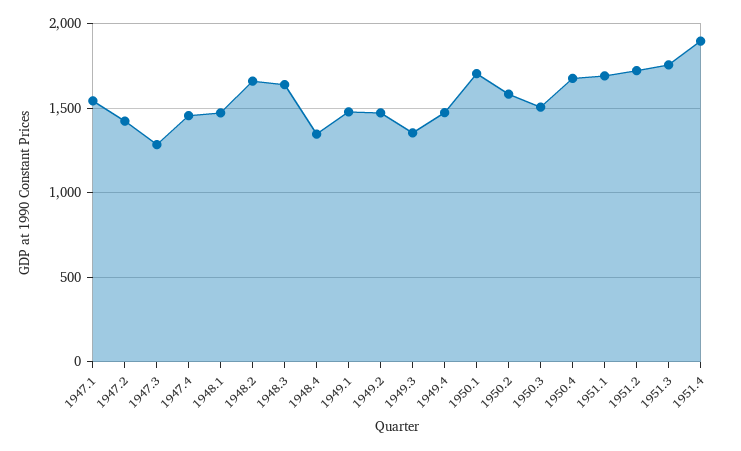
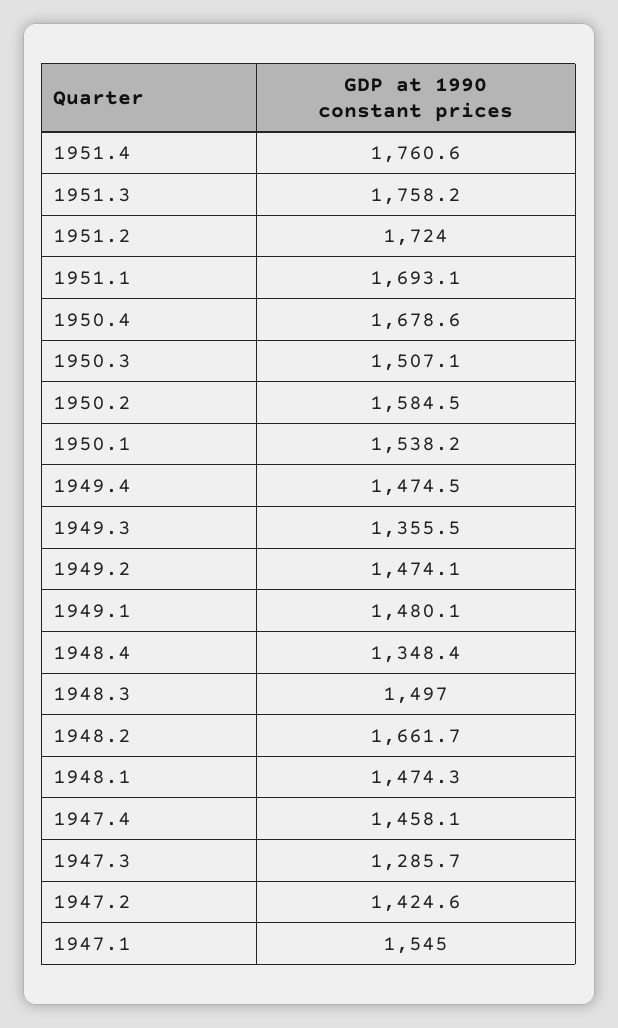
  {
    "1947.1": 1545,
    "1947.2": 1424.6,
    "1947.3": 1285.7,
    "1947.4": 1458.1,
    "1948.1": 1474.3,
    "1948.2": 1661.7,
-   "1948.3": 1650,
+   "1948.3": 1497,
    "1948.4": 1348.4,
    "1949.1": 1480.1,
    "1949.2": 1474.1,
    "1949.3": 1355.5,
    "1949.4": 1474.5,
-   "1950.1": 1700,
+   "1950.1": 1538.2,
    "1950.2": 1584.5,
    "1950.3": 1507.1,
    "1950.4": 1678.6,
    "1951.1": 1693.1,
    "1951.2": 1724,
    "1951.3": 1758.2,
-   "1951.4": 1900
+   "1951.4": 1760.6
  }

